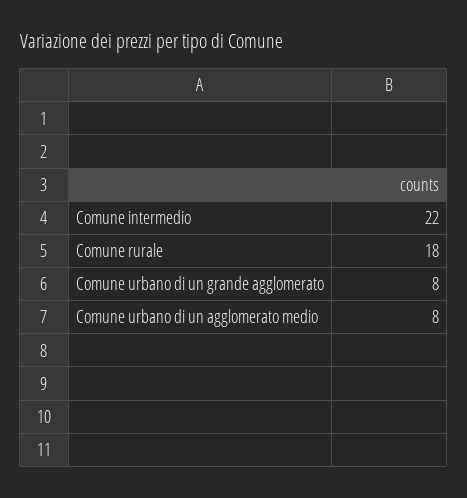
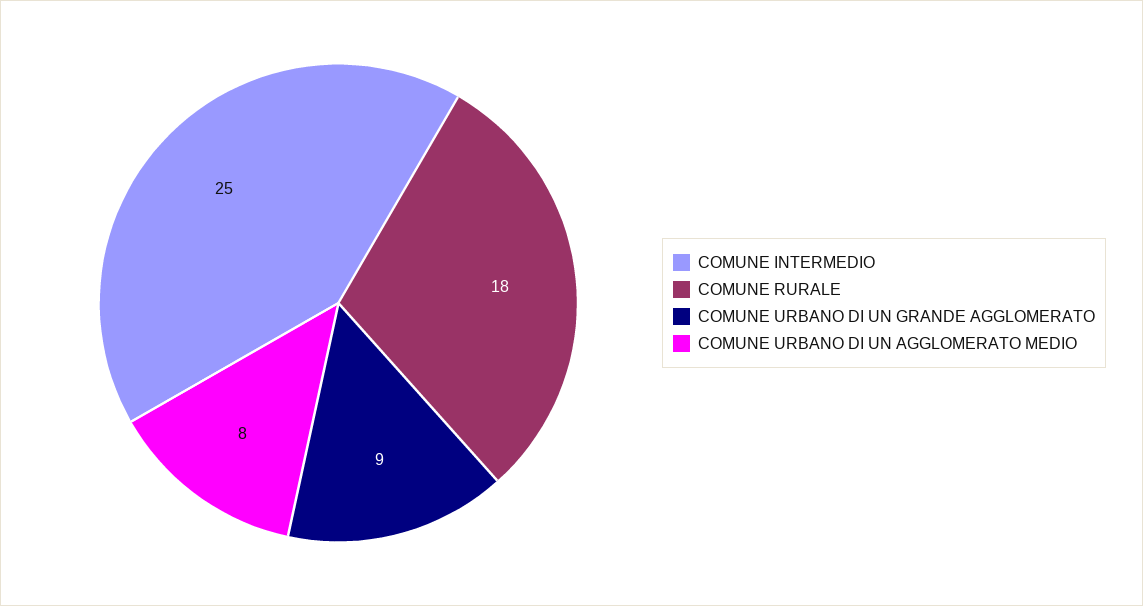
  {
-   "Comune intermedio": 22,
+   "Comune intermedio": 25,
    "Comune rurale": 18,
-   "Comune urbano di un grande agglomerato": 8,
+   "Comune urbano di un grande agglomerato": 9,
    "Comune urbano di un agglomerato medio": 8
  }

